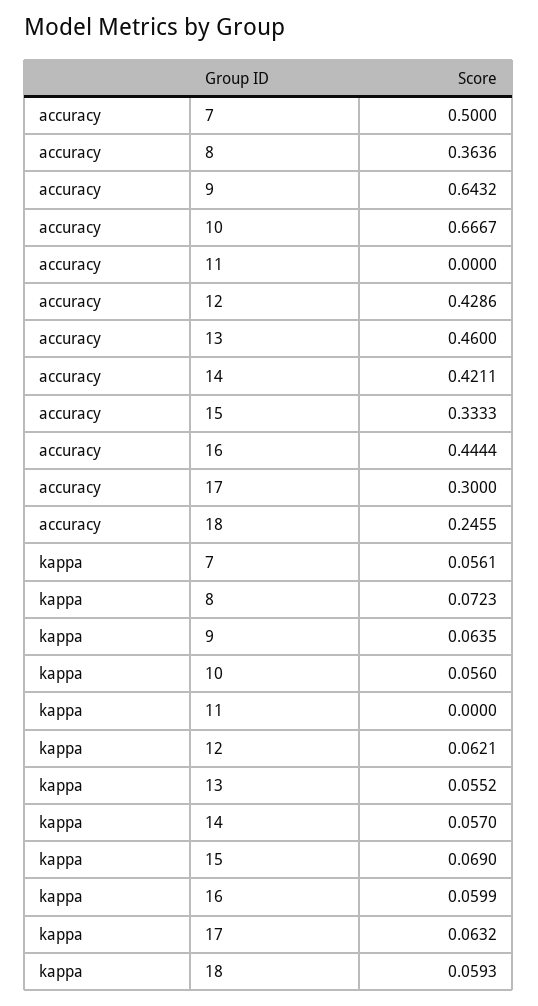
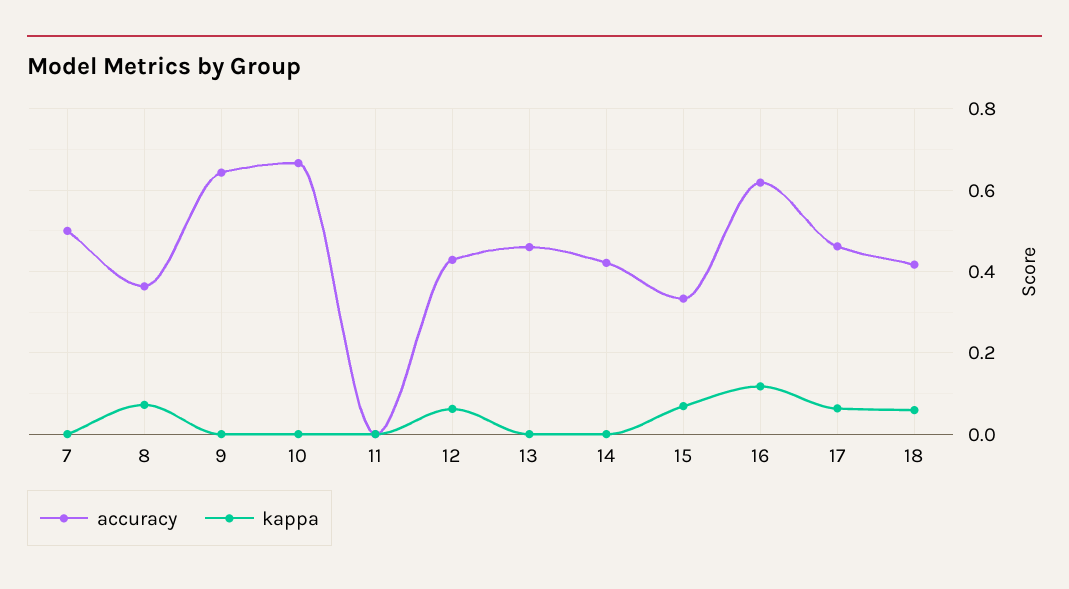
  {
    "accuracy": {
      "7": 0.5,
      "8": 0.3636,
      "9": 0.6432,
      "10": 0.6667,
      "11": 0,
      "12": 0.4286,
      "13": 0.46,
      "14": 0.4211,
      "15": 0.3333,
-     "16": 0.4444,
+     "16": 0.62,
-     "17": 0.3,
+     "17": 0.46,
-     "18": 0.2455
+     "18": 0.42
    },
    "kappa": {
-     "7": 0.0561,
+     "7": 0,
      "8": 0.0723,
-     "9": 0.0635,
+     "9": 0,
-     "10": 0.056,
+     "10": 0,
      "11": 0,
      "12": 0.0621,
-     "13": 0.0552,
+     "13": 0,
-     "14": 0.057,
+     "14": 0,
      "15": 0.069,
-     "16": 0.0599,
+     "16": 0.12,
      "17": 0.0632,
      "18": 0.0593
    }
  }

